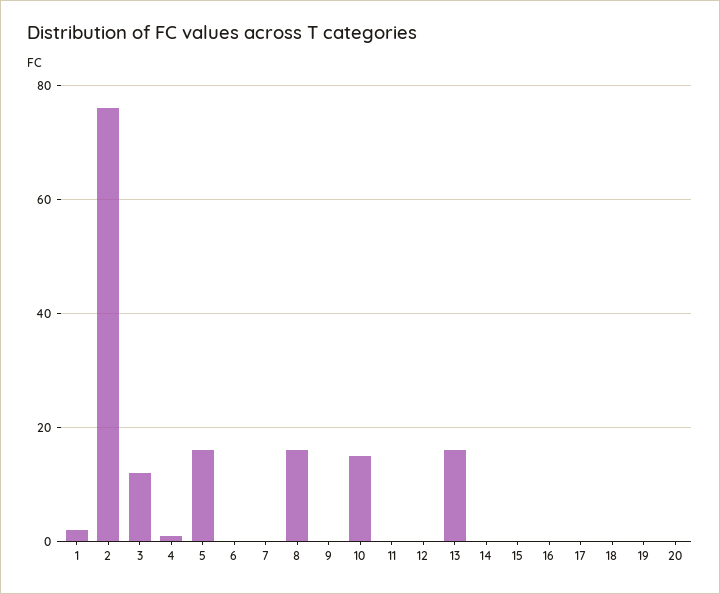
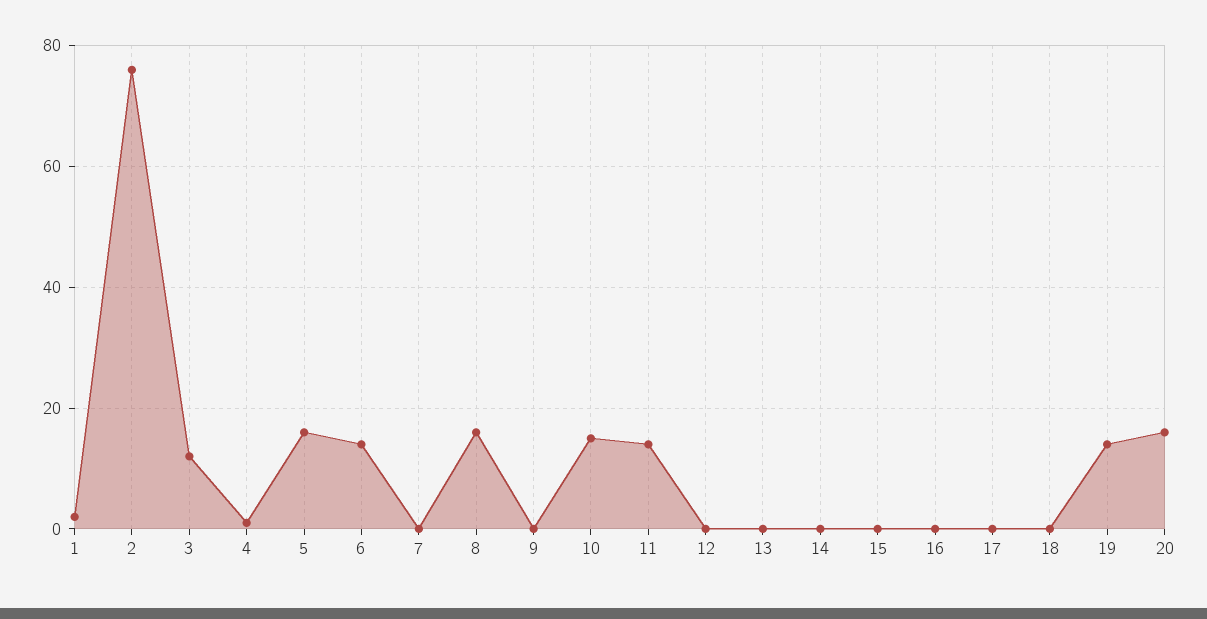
  {
    "1": 0,
    "2": 75,
    "3": 10,
    "4": 0,
    "5": 15,
-   "6": 0,
+   "6": 15,
    "7": 0,
    "8": 15,
    "9": 0,
    "10": 15,
-   "11": 0,
+   "11": 15,
    "12": 0,
-   "13": 15,
+   "13": 0,
    "14": 0,
    "15": 0,
    "16": 0,
    "17": 0,
    "18": 0,
-   "19": 0,
+   "19": 15,
-   "20": 0
+   "20": 15
  }

